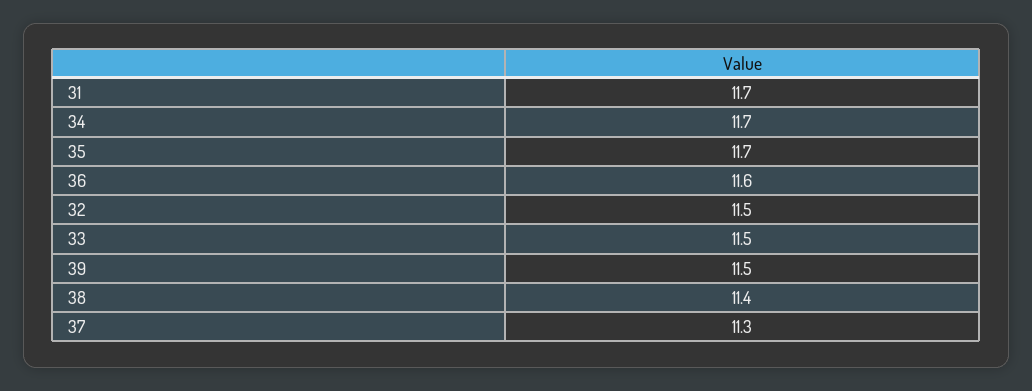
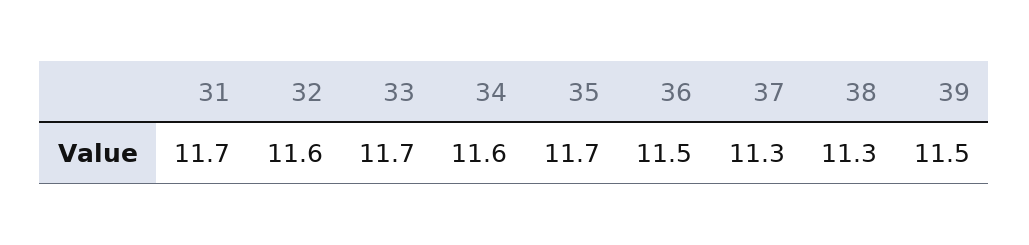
  {
    "31": 11.7,
-   "34": 11.7,
+   "34": 11.6,
    "35": 11.7,
-   "36": 11.6,
+   "36": 11.5,
-   "32": 11.5,
+   "32": 11.6,
-   "33": 11.5,
+   "33": 11.7,
    "39": 11.5,
-   "38": 11.4,
+   "38": 11.3,
    "37": 11.3
  }

